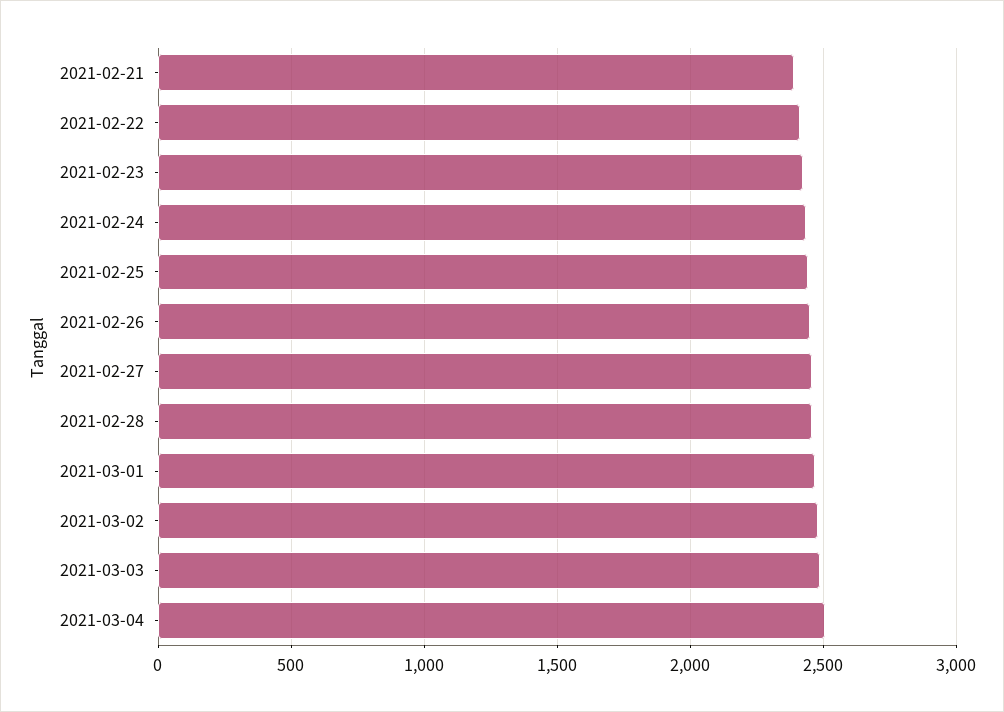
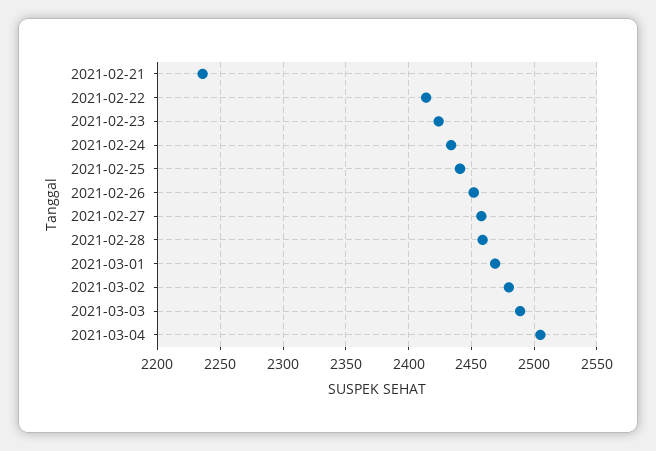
  {
-   "2021-02-21": 2400,
+   "2021-02-21": 2235,
    "2021-02-22": 2415,
    "2021-02-23": 2425,
    "2021-02-24": 2435,
    "2021-02-25": 2440,
    "2021-02-26": 2450,
    "2021-02-27": 2460,
    "2021-02-28": 2460,
    "2021-03-01": 2470,
    "2021-03-02": 2480,
    "2021-03-03": 2490,
    "2021-03-04": 2505
  }

